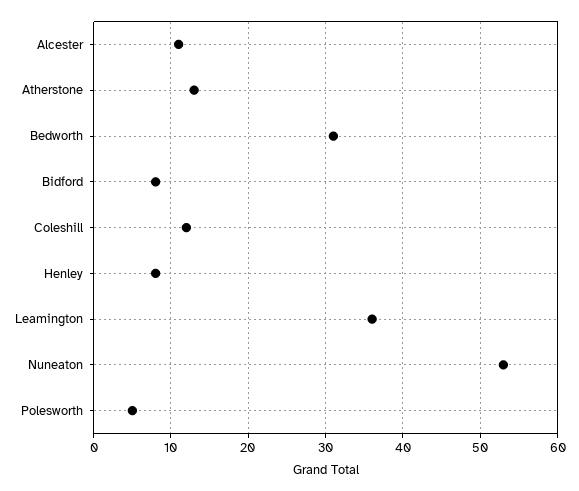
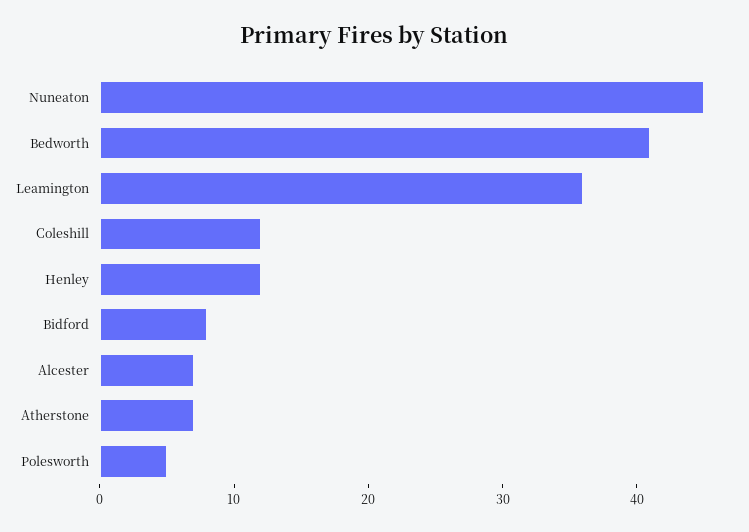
  {
-   "Alcester": 11,
+   "Alcester": 7,
-   "Atherstone": 13,
+   "Atherstone": 7,
-   "Bedworth": 31,
+   "Bedworth": 41,
    "Bidford": 8,
    "Coleshill": 12,
-   "Henley": 8,
+   "Henley": 12,
    "Leamington": 36,
-   "Nuneaton": 53,
+   "Nuneaton": 45,
    "Polesworth": 5
  }

